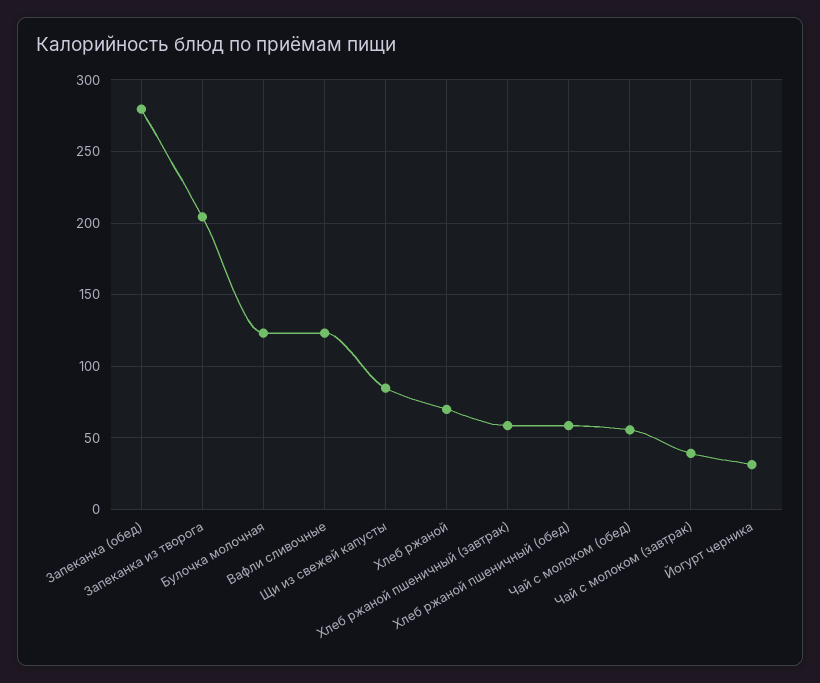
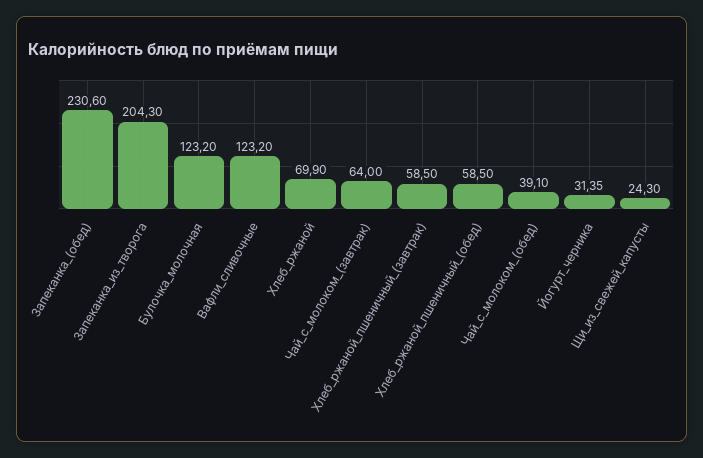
  {
-   "Запеканка (обед)": 280,
+   "Запеканка (обед)": 230.6,
    "Запеканка из творога": 204.3,
    "Булочка молочная": 123.2,
    "Вафли сливочные": 123.2,
-   "Щи из свежей капусты": 85,
+   "Щи из свежей капусты": 24.3,
    "Хлеб ржаной": 69.9,
    "Хлеб ржаной пшеничный (завтрак)": 58.5,
    "Хлеб ржаной пшеничный (обед)": 58.5,
-   "Чай с молоком (обед)": 55,
+   "Чай с молоком (обед)": 39.1,
-   "Чай с молоком (завтрак)": 40,
+   "Чай с молоком (завтрак)": 64,
    "Йогурт черника": 31.35
  }

